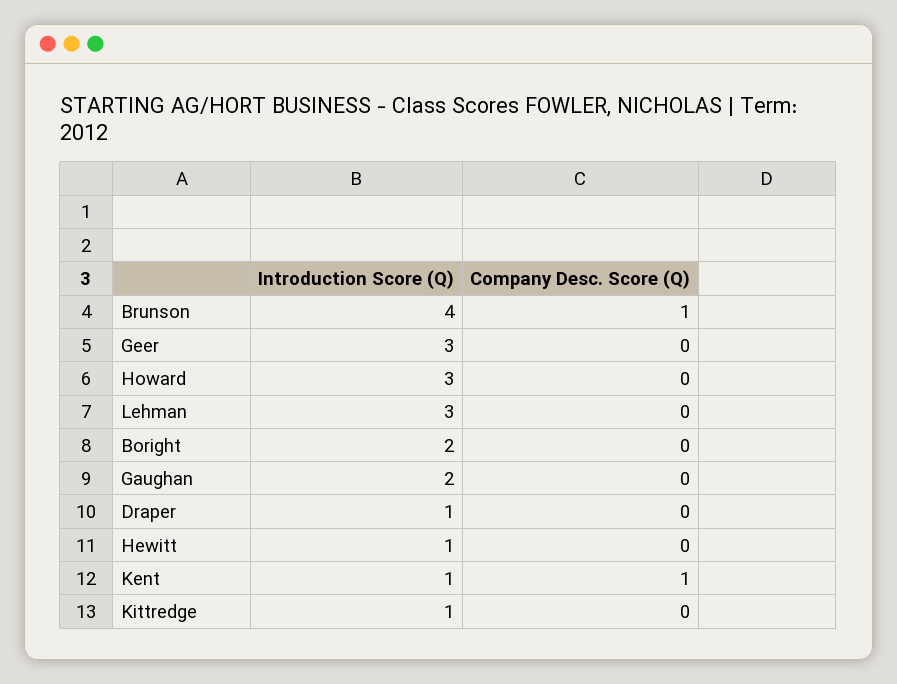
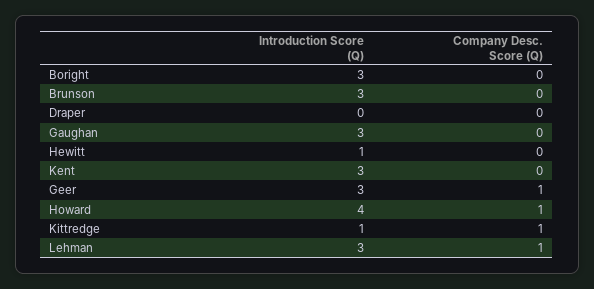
  {
    "Introduction Score (Q)": {
-     "Brunson": 4,
+     "Brunson": 3,
      "Geer": 3,
-     "Howard": 3,
+     "Howard": 4,
      "Lehman": 3,
-     "Boright": 2,
+     "Boright": 3,
-     "Gaughan": 2,
+     "Gaughan": 3,
-     "Draper": 1,
+     "Draper": 0,
      "Hewitt": 1,
-     "Kent": 1,
+     "Kent": 3,
      "Kittredge": 1
    },
    "Company Desc. Score (Q)": {
-     "Brunson": 1,
+     "Brunson": 0,
-     "Geer": 0,
+     "Geer": 1,
-     "Howard": 0,
+     "Howard": 1,
-     "Lehman": 0,
+     "Lehman": 1,
      "Boright": 0,
      "Gaughan": 0,
      "Draper": 0,
      "Hewitt": 0,
-     "Kent": 1,
+     "Kent": 0,
-     "Kittredge": 0
+     "Kittredge": 1
    }
  }

